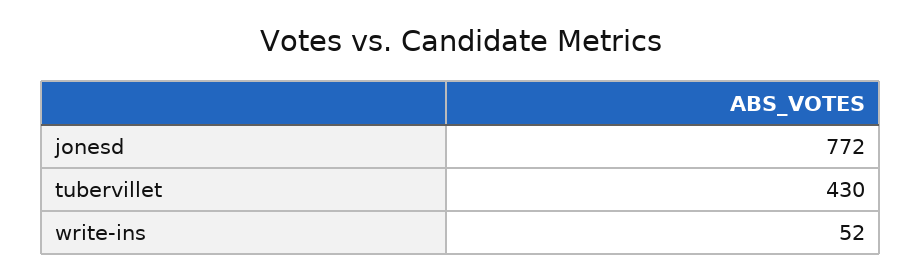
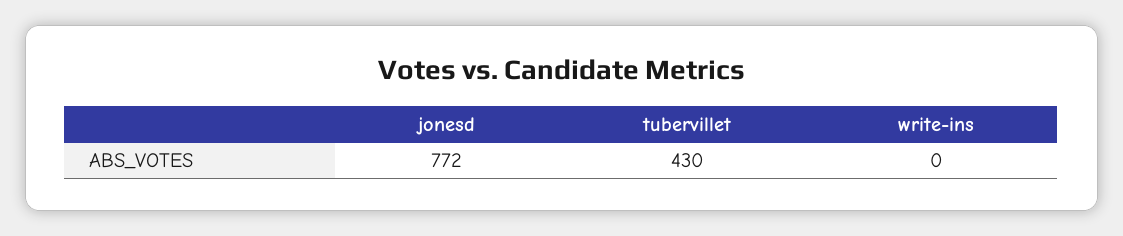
  {
    "jonesd": 772,
    "tubervillet": 430,
-   "write-ins": 52
+   "write-ins": 0
  }

